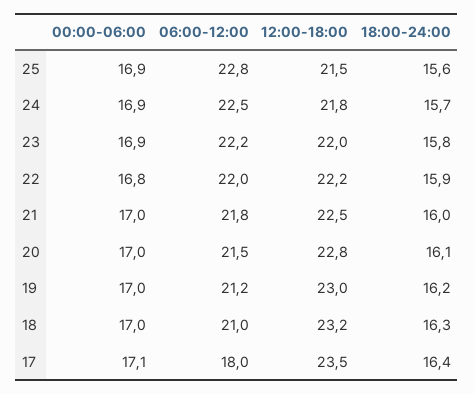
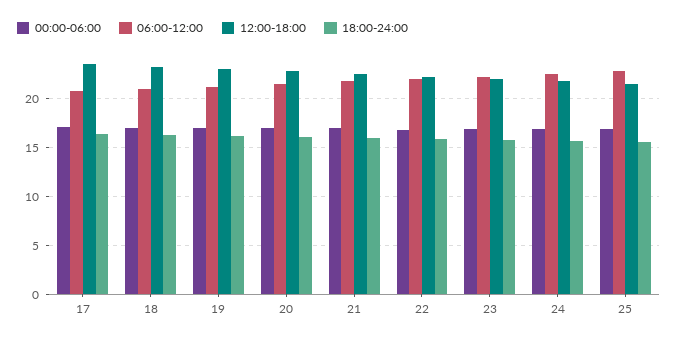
  {
    "00:00-06:00": {
      "25": 16.9,
      "24": 16.9,
      "23": 16.9,
      "22": 16.8,
      "21": 17,
      "20": 17,
      "19": 17,
      "18": 17,
      "17": 17.1
    },
    "06:00-12:00": {
      "25": 22.8,
      "24": 22.5,
      "23": 22.2,
      "22": 22,
      "21": 21.8,
      "20": 21.5,
      "19": 21.2,
      "18": 21,
-     "17": 18
+     "17": 21
    },
    "12:00-18:00": {
      "25": 21.5,
      "24": 21.8,
      "23": 22,
      "22": 22.2,
      "21": 22.5,
      "20": 22.8,
      "19": 23,
      "18": 23.2,
      "17": 23.5
    },
    "18:00-24:00": {
      "25": 15.6,
      "24": 15.7,
      "23": 15.8,
      "22": 15.9,
      "21": 16,
      "20": 16.1,
      "19": 16.2,
      "18": 16.3,
      "17": 16.4
    }
  }

